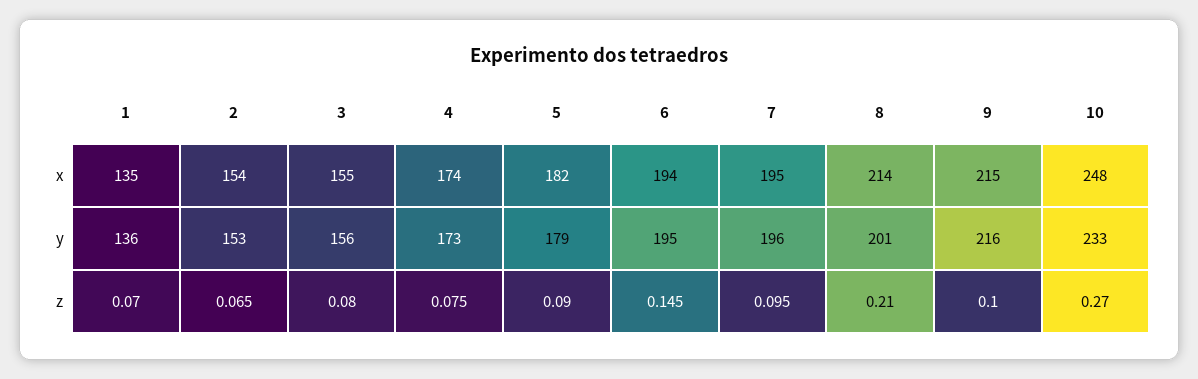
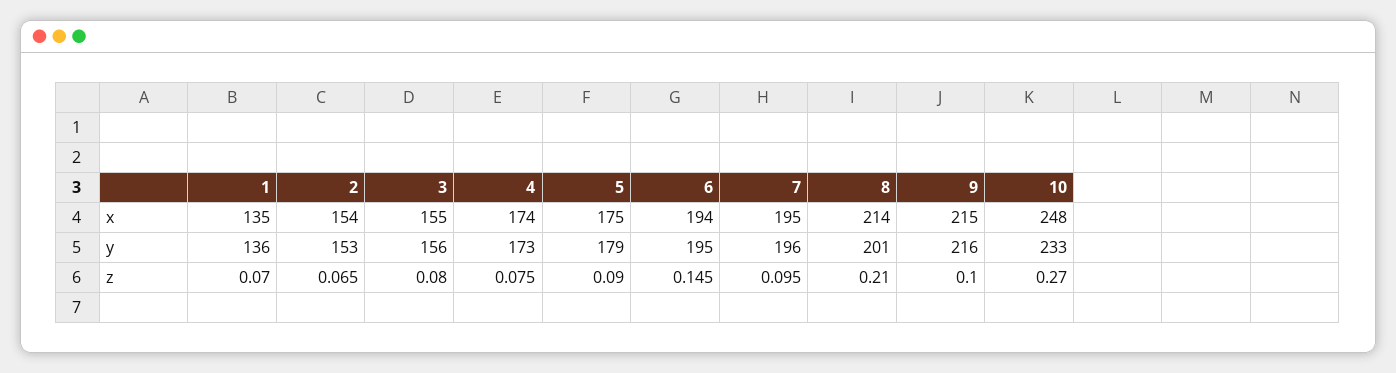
  {
    "1": {
      "x": 135,
      "y": 136,
      "z": 0.07
    },
    "2": {
      "x": 154,
      "y": 153,
      "z": 0.065
    },
    "3": {
      "x": 155,
      "y": 156,
      "z": 0.08
    },
    "4": {
      "x": 174,
      "y": 173,
      "z": 0.075
    },
    "5": {
-     "x": 182,
+     "x": 175,
      "y": 179,
      "z": 0.09
    },
    "6": {
      "x": 194,
      "y": 195,
      "z": 0.145
    },
    "7": {
      "x": 195,
      "y": 196,
      "z": 0.095
    },
    "8": {
      "x": 214,
      "y": 201,
      "z": 0.21
    },
    "9": {
      "x": 215,
      "y": 216,
      "z": 0.1
    },
    "10": {
      "x": 248,
      "y": 233,
      "z": 0.27
    }
  }

